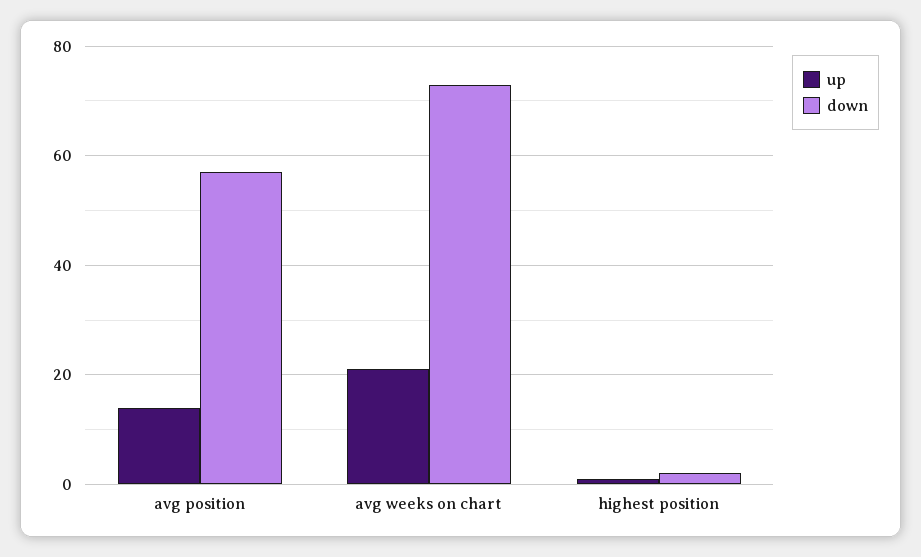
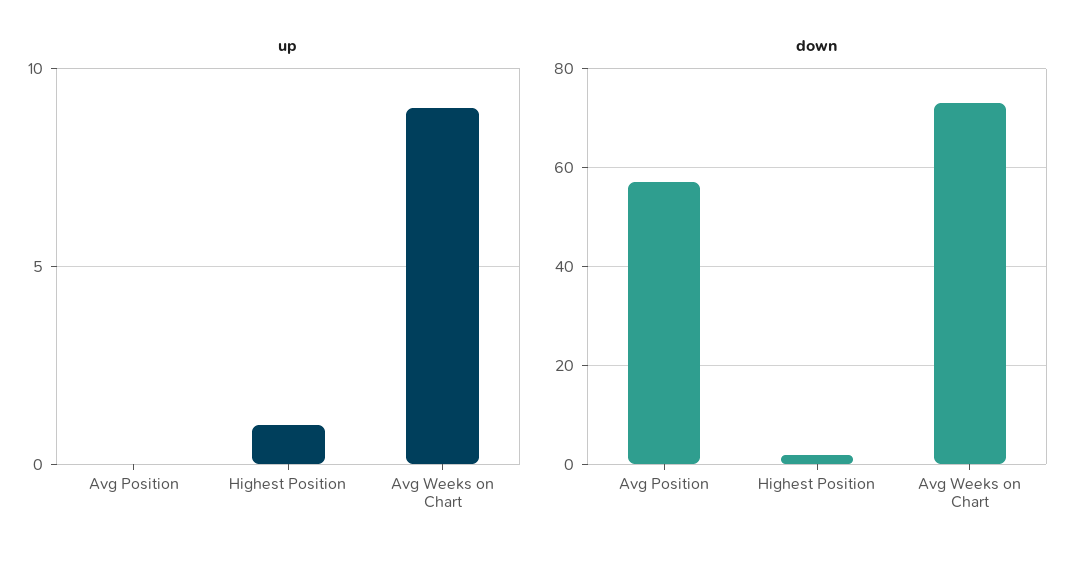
  {
    "up": {
-     "avg position": 15,
+     "avg position": 0,
-     "avg weeks on chart": 20,
+     "avg weeks on chart": 9,
      "highest position": 1
    },
    "down": {
      "avg position": 55,
      "avg weeks on chart": 75,
      "highest position": 0
    }
  }

